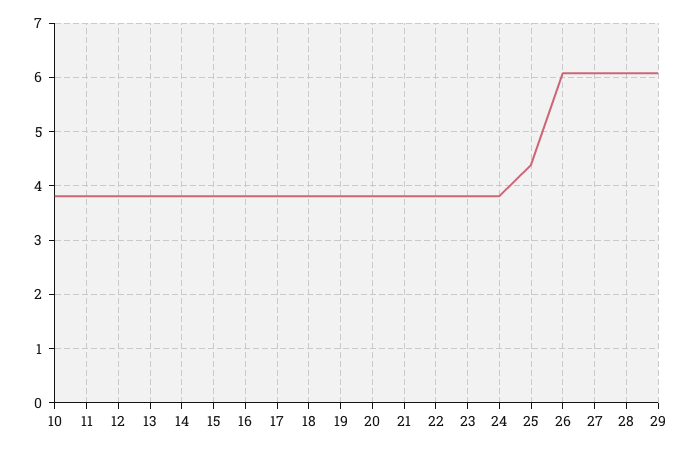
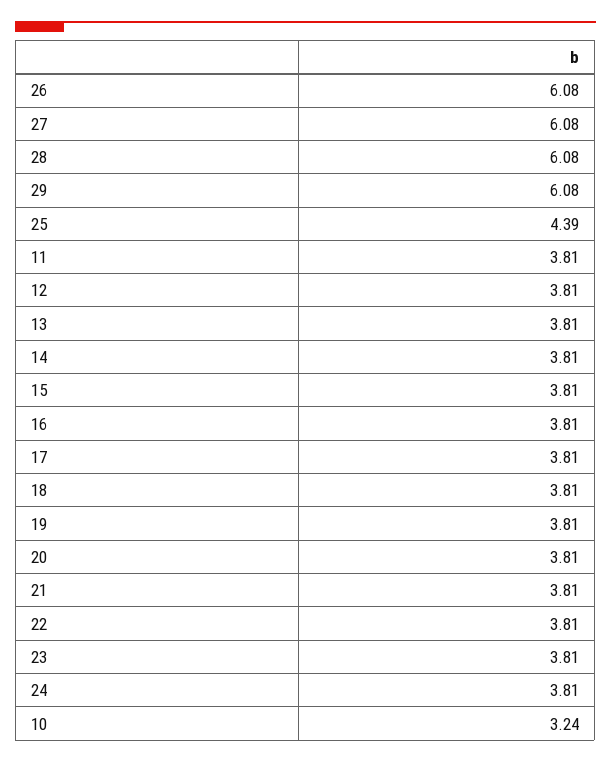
  {
-   "10": 3.8,
+   "10": 3.24,
    "11": 3.81,
    "12": 3.81,
    "13": 3.81,
    "14": 3.81,
    "15": 3.81,
    "16": 3.81,
    "17": 3.81,
    "18": 3.81,
    "19": 3.81,
    "20": 3.81,
    "21": 3.81,
    "22": 3.81,
    "23": 3.81,
    "24": 3.81,
    "25": 4.39,
    "26": 6.08,
    "27": 6.08,
    "28": 6.08,
    "29": 6.08
  }

